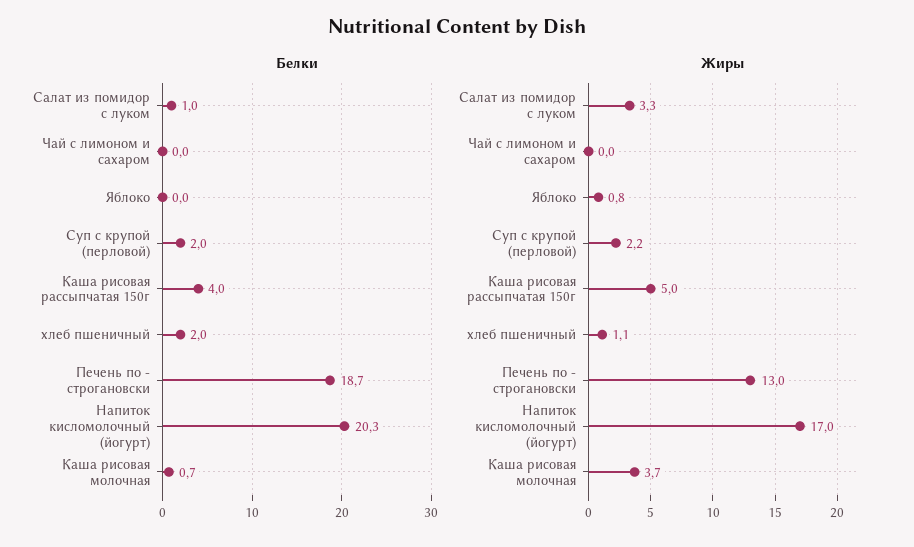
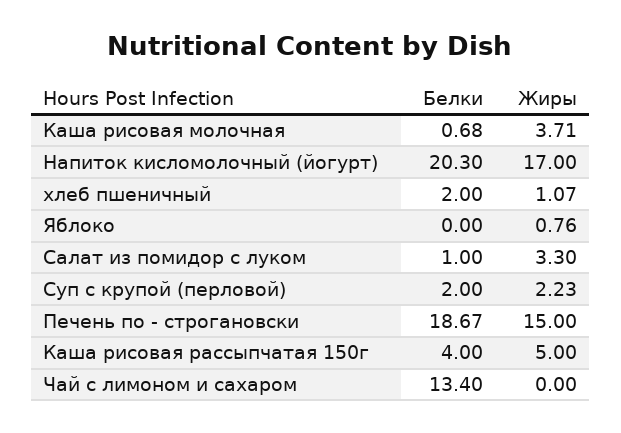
  {
    "Белки": {
      "Салат из помидор с луком": 1,
-     "Чай с лимоном и сахаром": 0,
+     "Чай с лимоном и сахаром": 13.4,
      "Яблоко": 0,
      "Суп с крупой (перловой)": 2,
      "Каша рисовая рассыпчатая 150г": 4,
      "хлеб пшеничный": 2,
      "Печень по - строгановски": 18.67,
      "Напиток кисломолочный (йогурт)": 20.3,
      "Каша рисовая молочная": 0.68
    },
    "Жиры": {
      "Салат из помидор с луком": 3.3,
      "Чай с лимоном и сахаром": 0,
      "Яблоко": 0.76,
      "Суп с крупой (перловой)": 2.23,
      "Каша рисовая рассыпчатая 150г": 5,
      "хлеб пшеничный": 1.07,
-     "Печень по - строгановски": 13,
+     "Печень по - строгановски": 15,
      "Напиток кисломолочный (йогурт)": 17,
      "Каша рисовая молочная": 3.71
    }
  }

